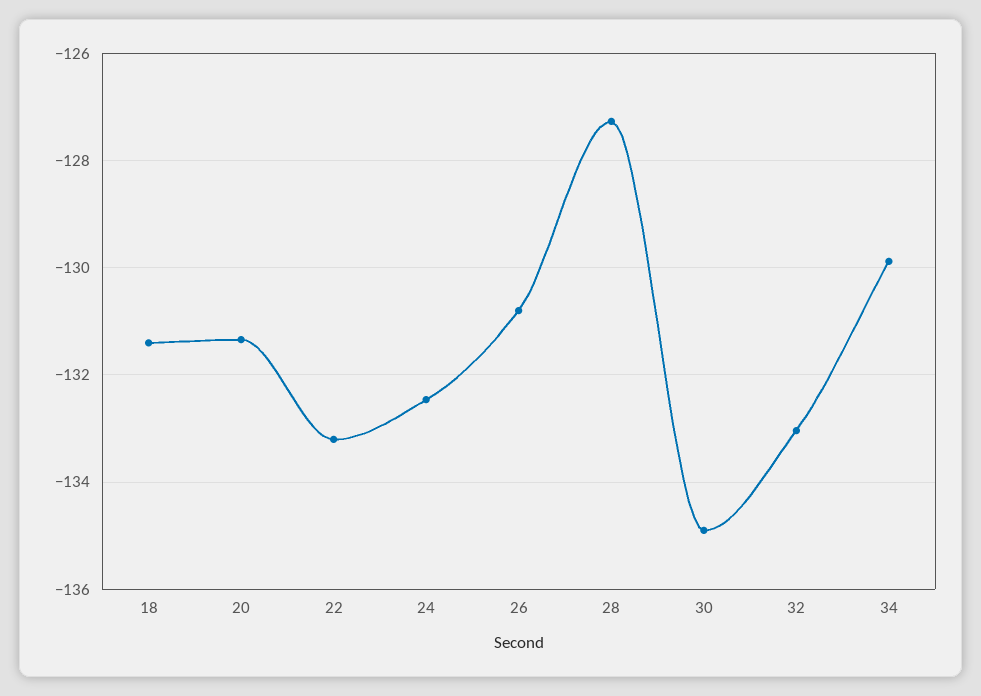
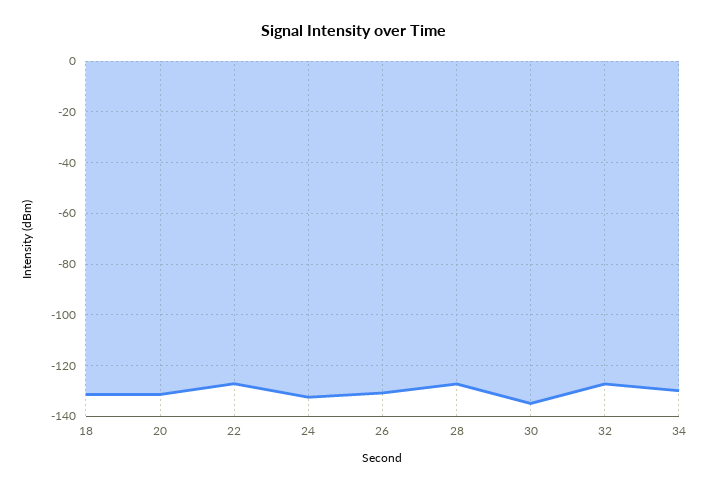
  {
    "18": -131.4,
    "20": -131.4,
-   "22": -133.2,
+   "22": -127.5,
    "24": -132.4,
    "26": -130.8,
    "28": -127.2,
    "30": -135,
-   "32": -133,
+   "32": -127.5,
    "34": -129.8
  }

